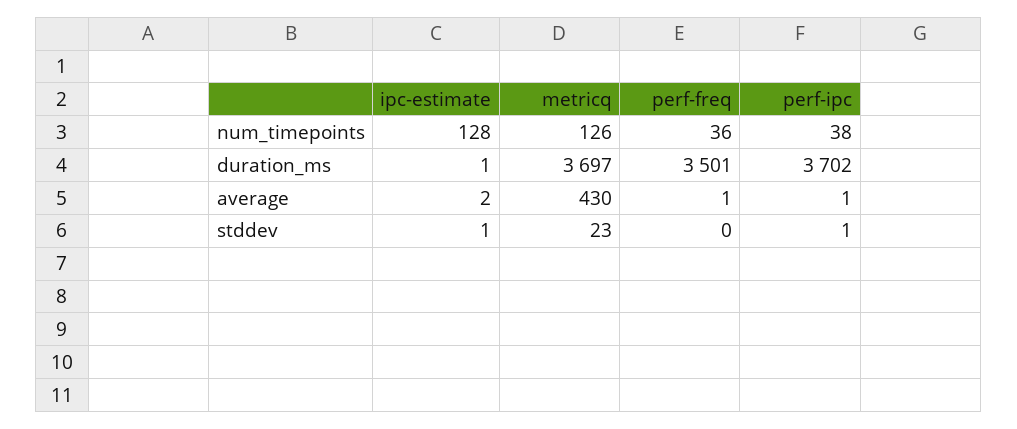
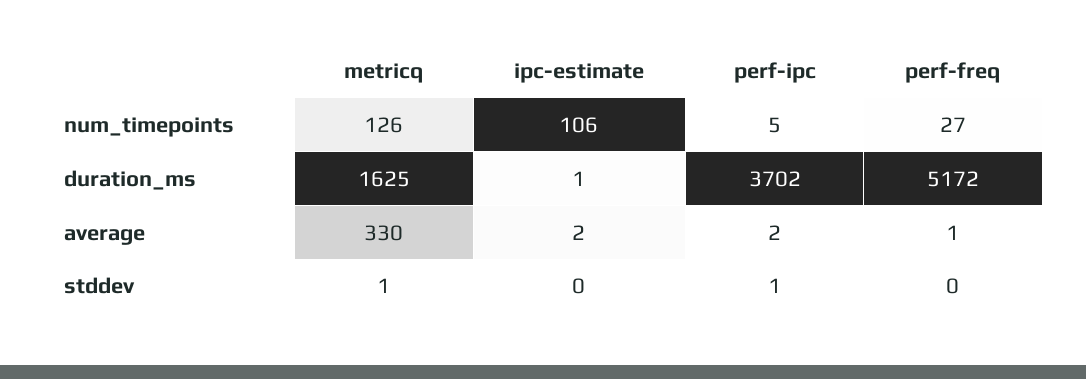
  {
    "ipc-estimate": {
-     "num_timepoints": 128,
+     "num_timepoints": 106,
      "duration_ms": 1,
      "average": 2,
-     "stddev": 1
+     "stddev": 0
    },
    "metricq": {
      "num_timepoints": 126,
-     "duration_ms": 3697,
+     "duration_ms": 1625,
-     "average": 430,
+     "average": 330,
-     "stddev": 23
+     "stddev": 1
    },
    "perf-freq": {
-     "num_timepoints": 36,
+     "num_timepoints": 27,
-     "duration_ms": 3501,
+     "duration_ms": 5172,
      "average": 1,
      "stddev": 0
    },
    "perf-ipc": {
-     "num_timepoints": 38,
+     "num_timepoints": 5,
      "duration_ms": 3702,
-     "average": 1,
+     "average": 2,
      "stddev": 1
    }
  }

